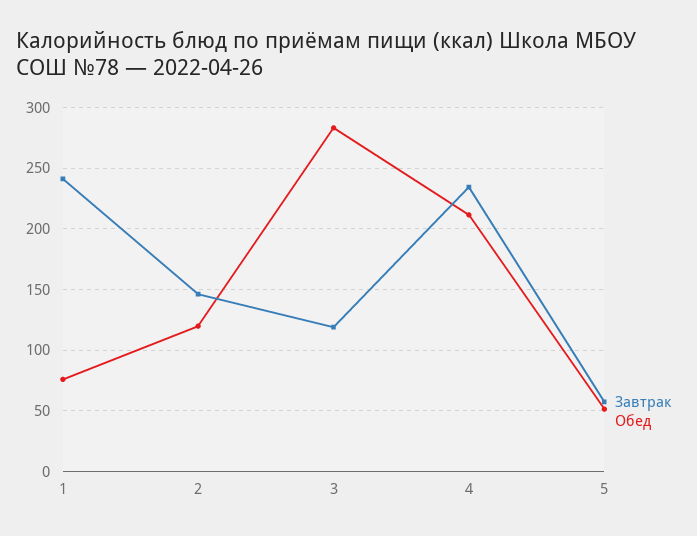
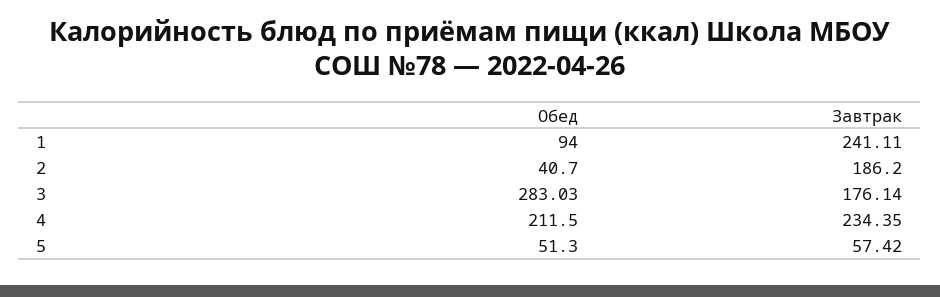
  {
    "Завтрак": {
      "1": 241.11,
-     "2": 145,
+     "2": 186.2,
-     "3": 120,
+     "3": 176.14,
      "4": 234.35,
      "5": 57.42
    },
    "Обед": {
-     "1": 75,
+     "1": 94,
-     "2": 120,
+     "2": 40.7,
      "3": 283.03,
      "4": 211.5,
      "5": 51.3
    }
  }

